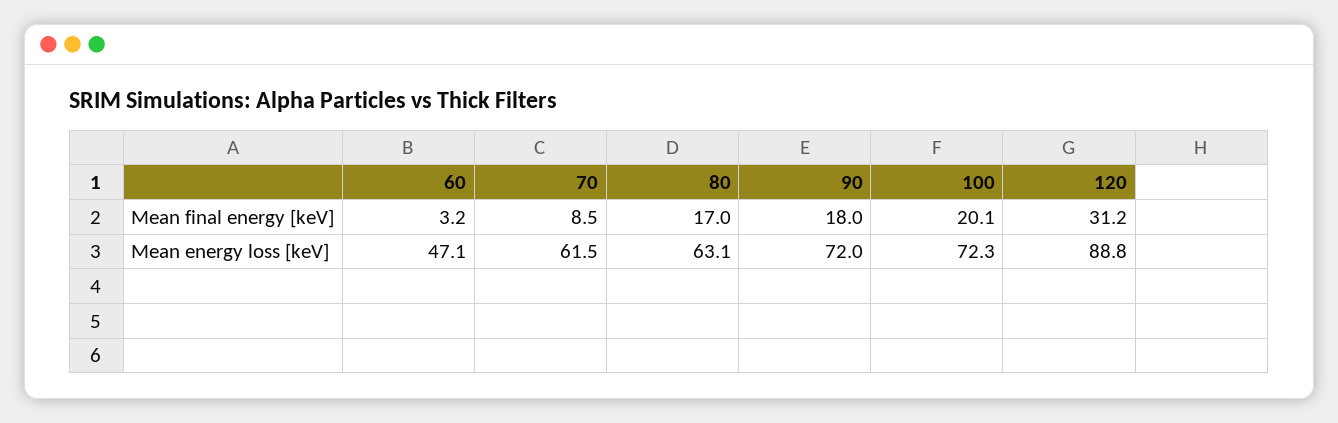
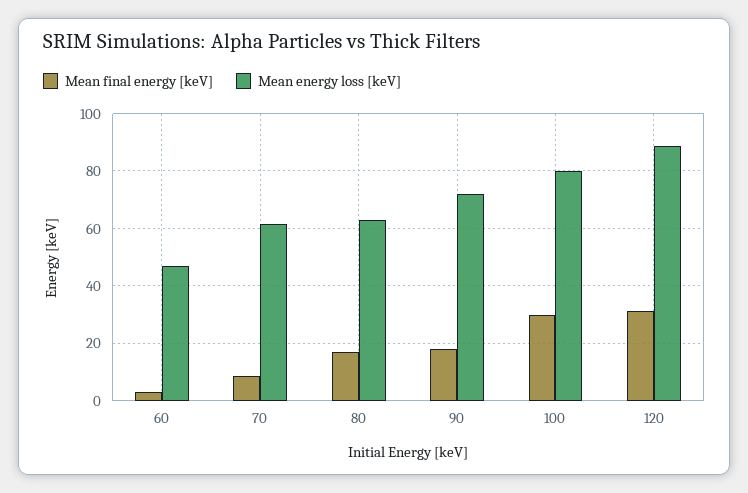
  {
    "Mean final energy [keV]": {
      "60": 3.2,
      "70": 8.5,
      "80": 17,
      "90": 18,
-     "100": 20.1,
+     "100": 30,
      "120": 31.2
    },
    "Mean energy loss [keV]": {
      "60": 47.1,
      "70": 61.5,
      "80": 63.1,
      "90": 72,
-     "100": 72.3,
+     "100": 80,
      "120": 88.8
    }
  }

